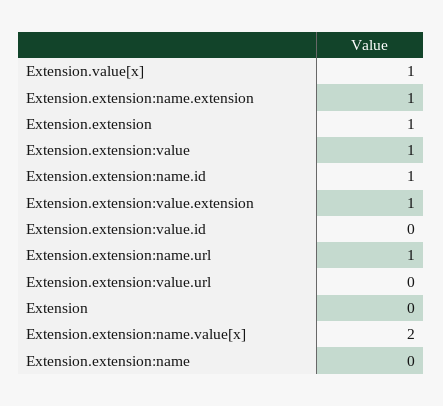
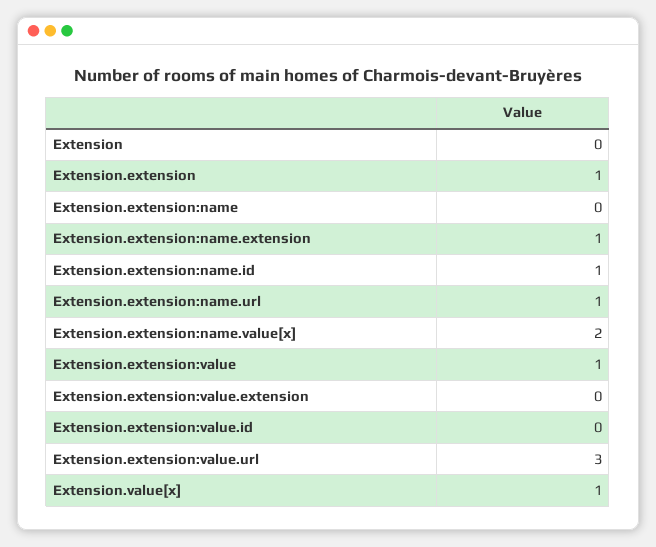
  {
    "Extension.value[x]": 1,
    "Extension.extension:name.extension": 1,
    "Extension.extension": 1,
    "Extension.extension:value": 1,
    "Extension.extension:name.id": 1,
-   "Extension.extension:value.extension": 1,
+   "Extension.extension:value.extension": 0,
    "Extension.extension:value.id": 0,
    "Extension.extension:name.url": 1,
-   "Extension.extension:value.url": 0,
+   "Extension.extension:value.url": 3,
    "Extension": 0,
    "Extension.extension:name.value[x]": 2,
    "Extension.extension:name": 0
  }

